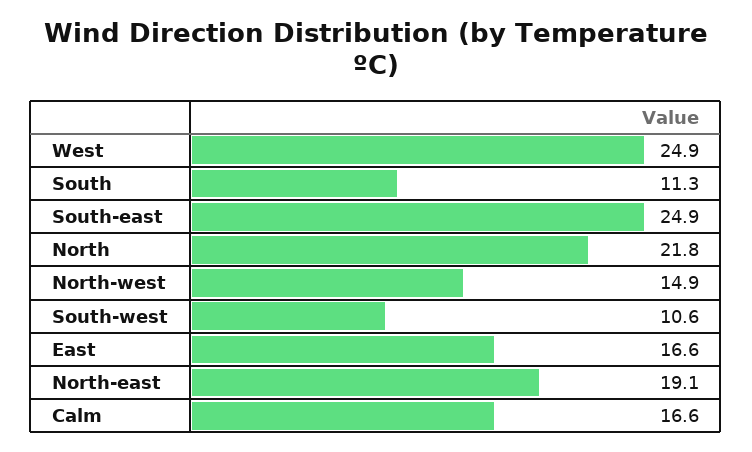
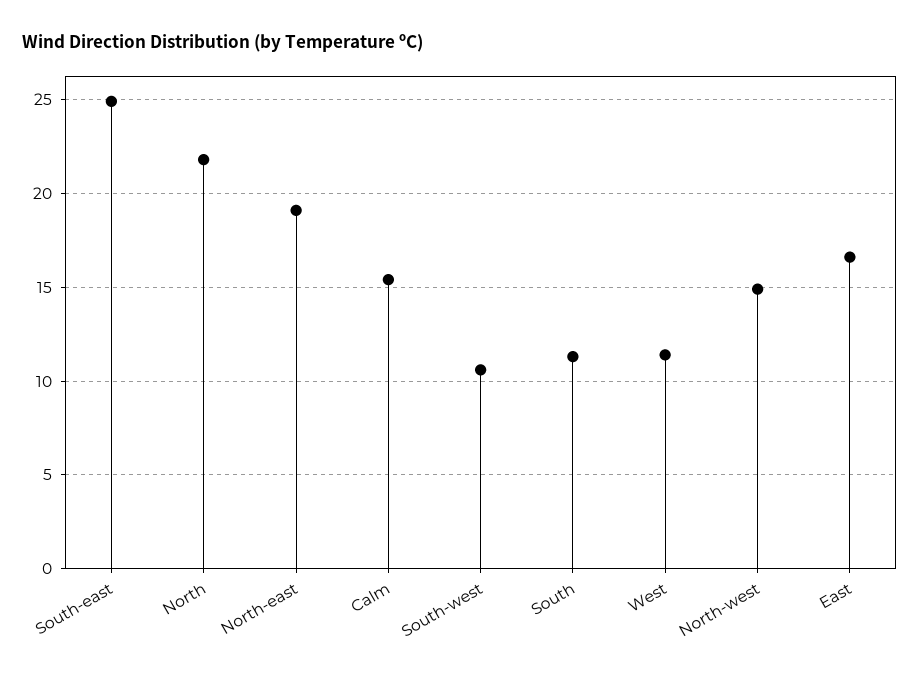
  {
-   "West": 24.9,
+   "West": 11.5,
    "South": 11.3,
    "South-east": 24.9,
    "North": 21.8,
    "North-west": 14.9,
    "South-west": 10.6,
    "East": 16.6,
    "North-east": 19.1,
-   "Calm": 16.6
+   "Calm": 15.5
  }

